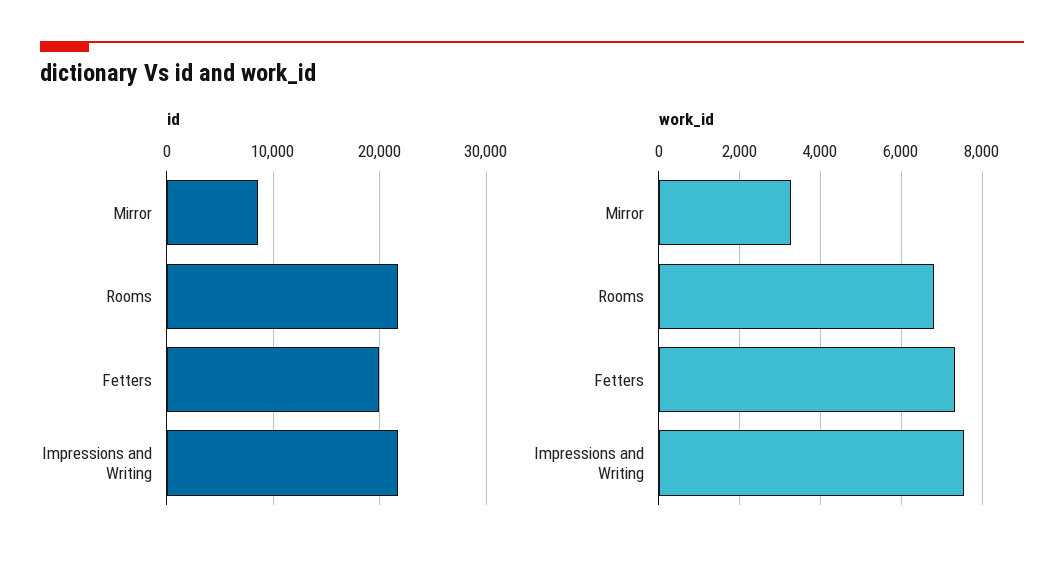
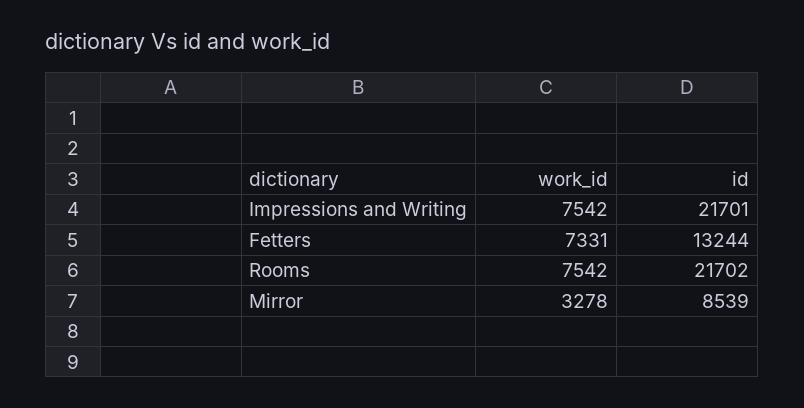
  {
    "id": {
      "Mirror": 8539,
      "Rooms": 21702,
-     "Fetters": 20000,
+     "Fetters": 13244,
      "Impressions and Writing": 21701
    },
    "work_id": {
      "Mirror": 3278,
-     "Rooms": 6800,
+     "Rooms": 7542,
      "Fetters": 7331,
      "Impressions and Writing": 7542
    }
  }

